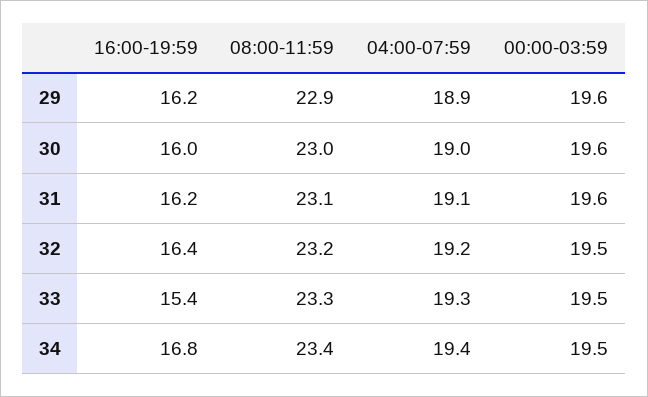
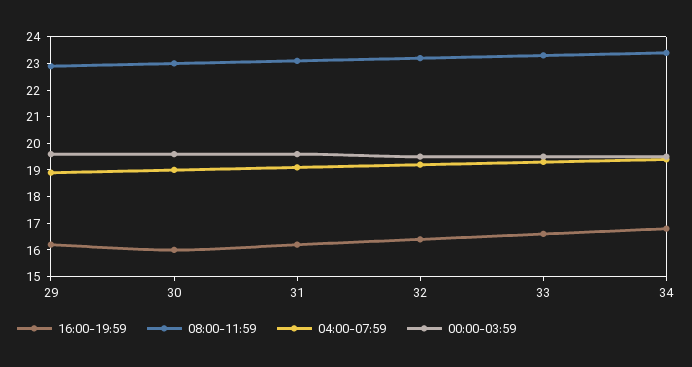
  {
    "16:00-19:59": {
      "29": 16.2,
      "30": 16,
      "31": 16.2,
      "32": 16.4,
-     "33": 15.4,
+     "33": 16.5,
      "34": 16.8
    },
    "08:00-11:59": {
      "29": 22.9,
      "30": 23,
      "31": 23.1,
      "32": 23.2,
      "33": 23.3,
      "34": 23.4
    },
    "04:00-07:59": {
      "29": 18.9,
      "30": 19,
      "31": 19.1,
      "32": 19.2,
      "33": 19.3,
      "34": 19.4
    },
    "00:00-03:59": {
      "29": 19.6,
      "30": 19.6,
      "31": 19.6,
      "32": 19.5,
      "33": 19.5,
      "34": 19.5
    }
  }

